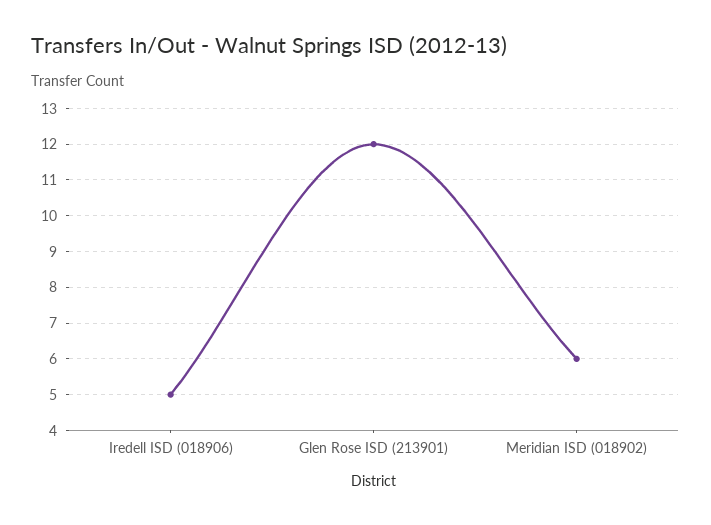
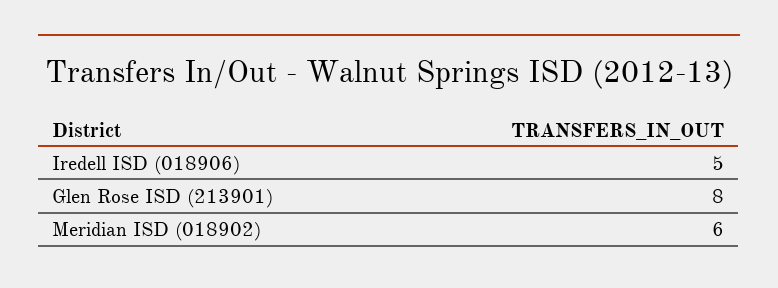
  {
    "Iredell ISD (018906)": 5,
-   "Glen Rose ISD (213901)": 12,
+   "Glen Rose ISD (213901)": 8,
    "Meridian ISD (018902)": 6
  }

